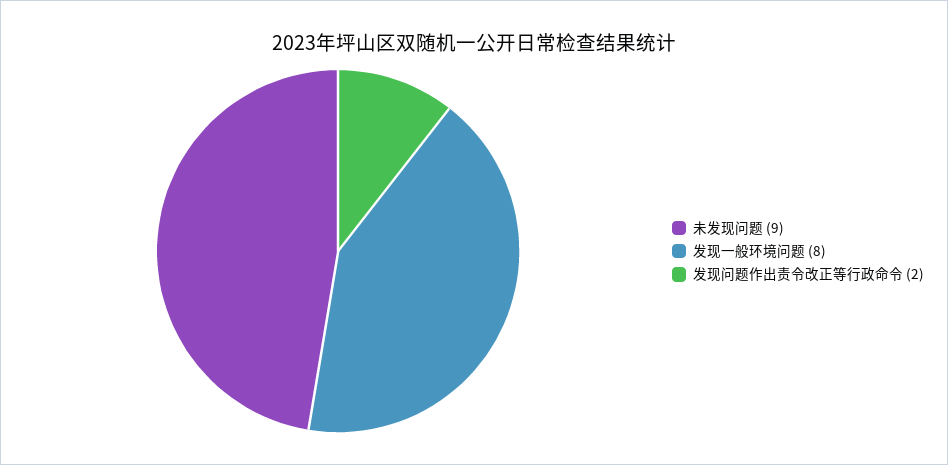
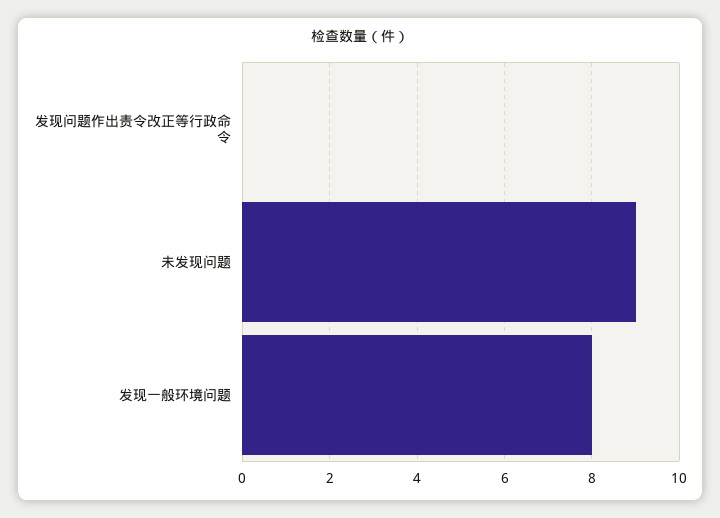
  {
    "未发现问题": 9,
    "发现一般环境问题": 8,
-   "发现问题作出责令改正等行政命令": 2
+   "发现问题作出责令改正等行政命令": 0
  }

